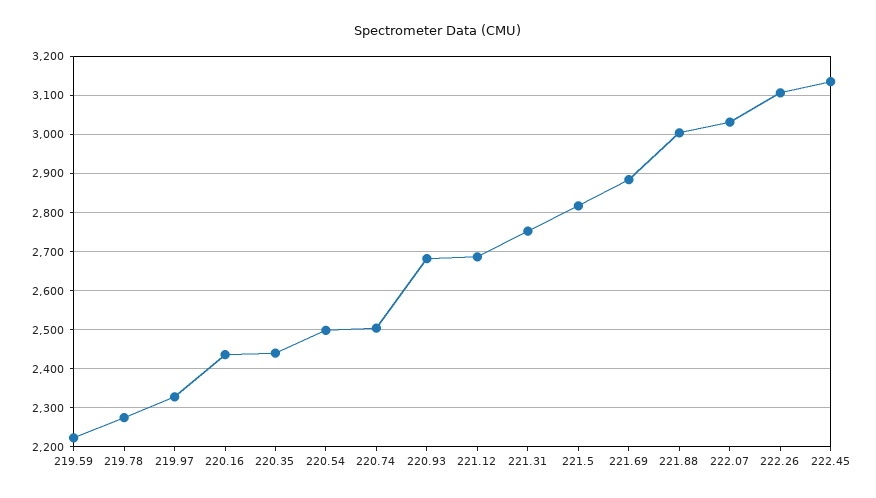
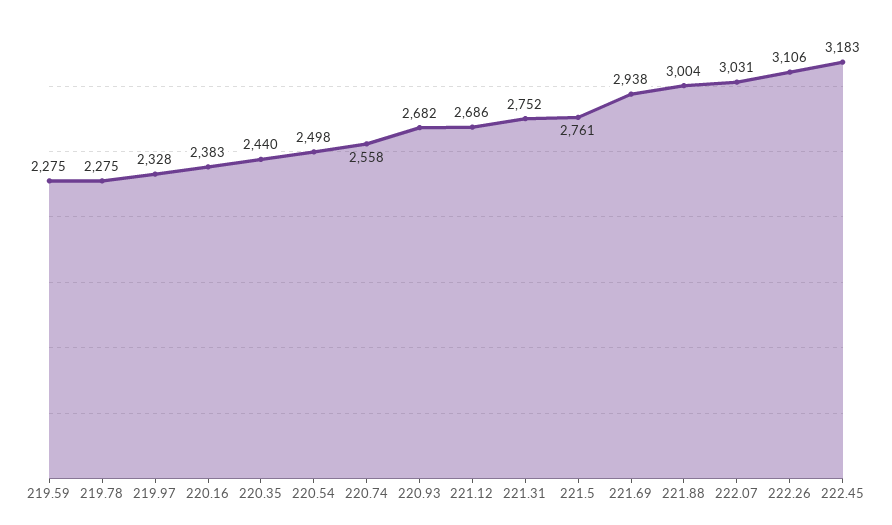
  {
-   "219.59": 2220,
+   "219.59": 2275,
    "219.78": 2275,
    "219.97": 2328,
-   "220.16": 2440,
+   "220.16": 2383,
    "220.35": 2440,
    "220.54": 2498,
-   "220.74": 2500,
+   "220.74": 2558,
    "220.93": 2682,
    "221.12": 2686,
    "221.31": 2752,
-   "221.5": 2820,
+   "221.5": 2761,
-   "221.69": 2880,
+   "221.69": 2938,
    "221.88": 3004,
    "222.07": 3031,
    "222.26": 3106,
-   "222.45": 3140
+   "222.45": 3183
  }

